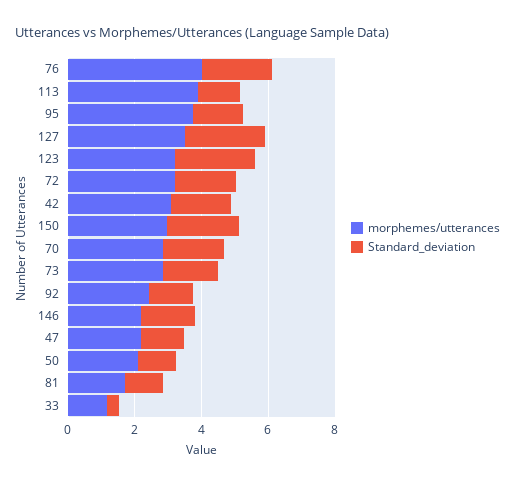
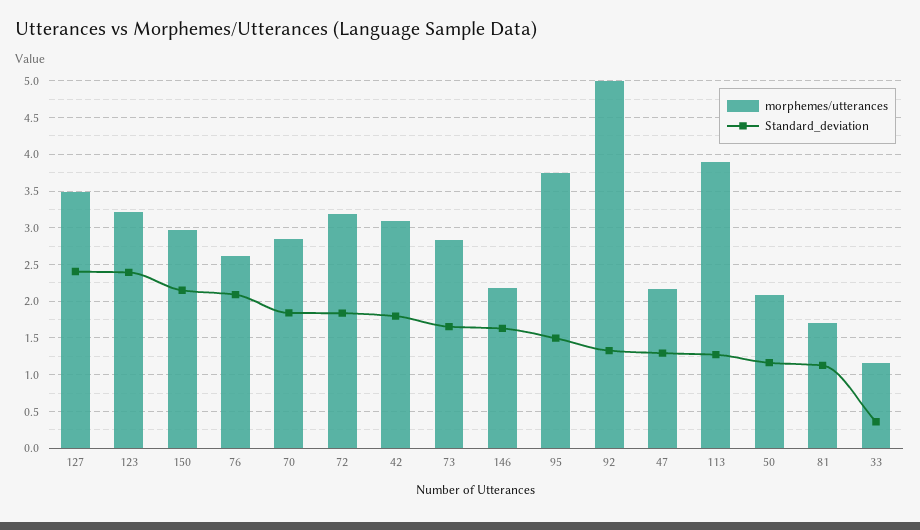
  {
    "morphemes/utterances": {
-     "76": 4,
+     "76": 2.6,
      "113": 3.9,
      "95": 3.7,
      "127": 3.5,
      "123": 3.2,
      "72": 3.2,
      "42": 3.1,
      "150": 3,
      "70": 2.8,
      "73": 2.8,
-     "92": 2.5,
+     "92": 5,
      "146": 2.2,
      "47": 2.2,
      "50": 2.1,
      "81": 1.7,
      "33": 1.2
    },
    "Standard_deviation": {
      "76": 2.1,
      "113": 1.3,
      "95": 1.5,
      "127": 2.4,
      "123": 2.4,
      "72": 1.8,
      "42": 1.8,
      "150": 2.1,
      "70": 1.8,
      "73": 1.7,
      "92": 1.3,
      "146": 1.6,
      "47": 1.3,
      "50": 1.2,
      "81": 1.1,
      "33": 0.4
    }
  }

